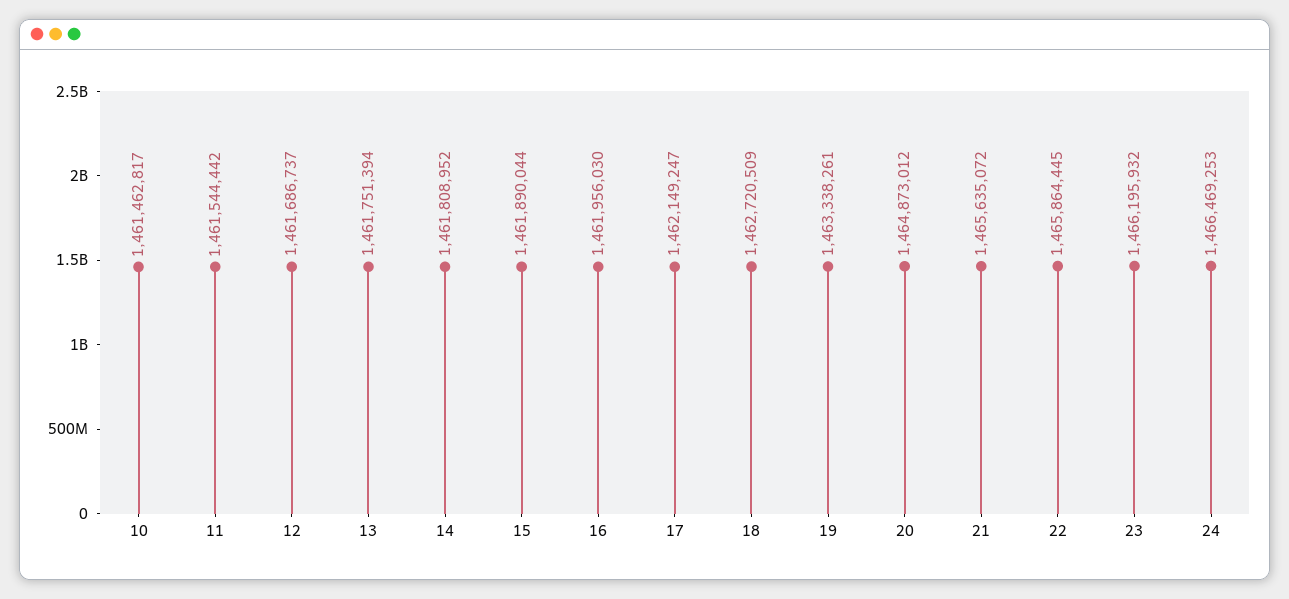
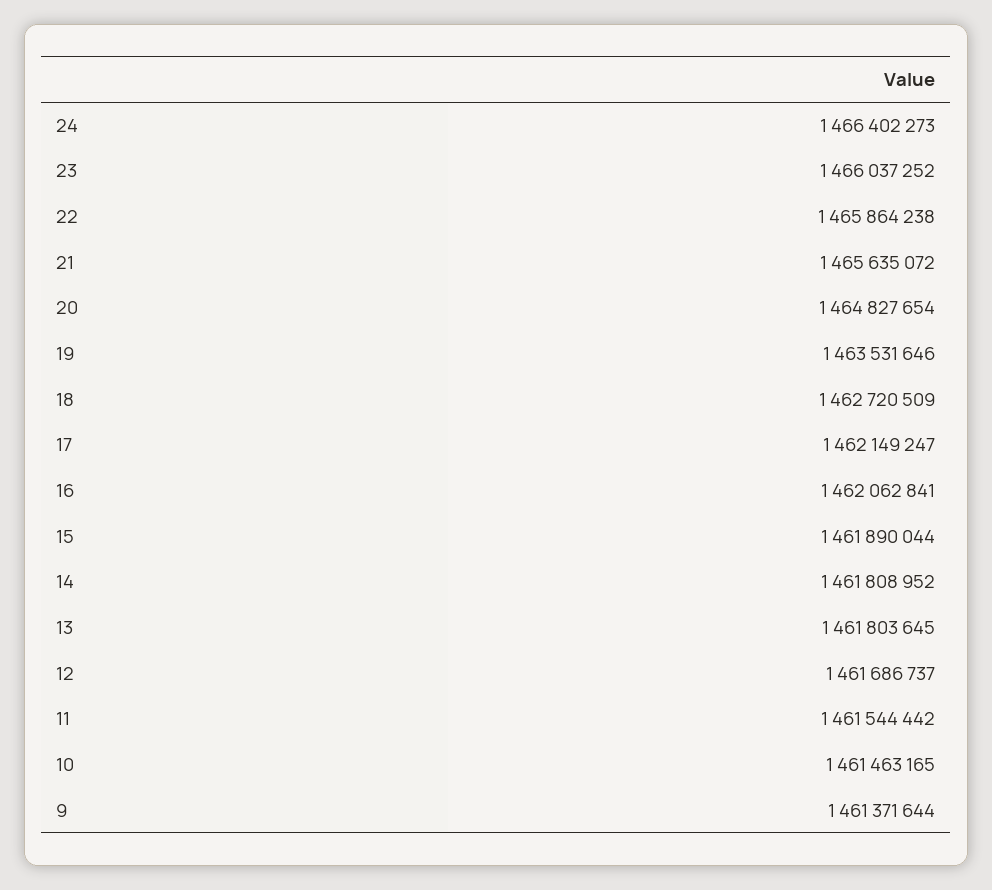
  {
-   "10": 1461462817,
+   "10": 1461463165,
    "11": 1461544442,
    "12": 1461686737,
-   "13": 1461751394,
+   "13": 1461803645,
    "14": 1461808952,
    "15": 1461890044,
-   "16": 1461956030,
+   "16": 1462062841,
    "17": 1462149247,
    "18": 1462720509,
-   "19": 1463338261,
+   "19": 1463531646,
-   "20": 1464873012,
+   "20": 1464827654,
    "21": 1465635072,
-   "22": 1465864445,
+   "22": 1465864238,
-   "23": 1466195932,
+   "23": 1466037252,
-   "24": 1466469253
+   "24": 1466402273,
+   "9": 1461371644
  }

